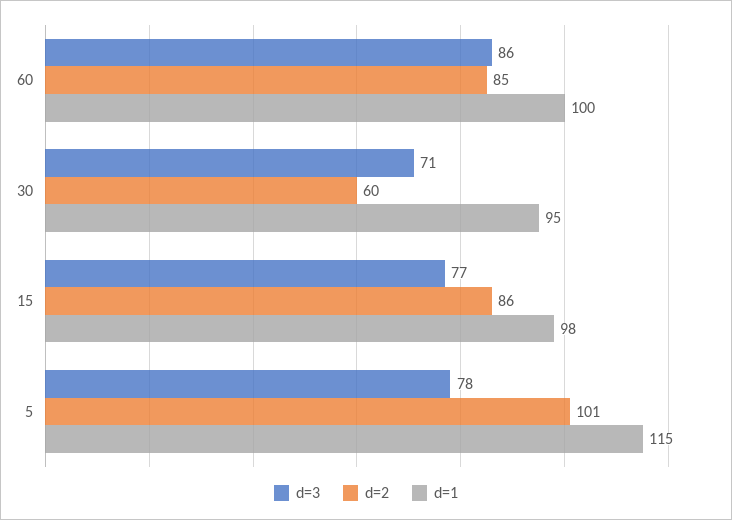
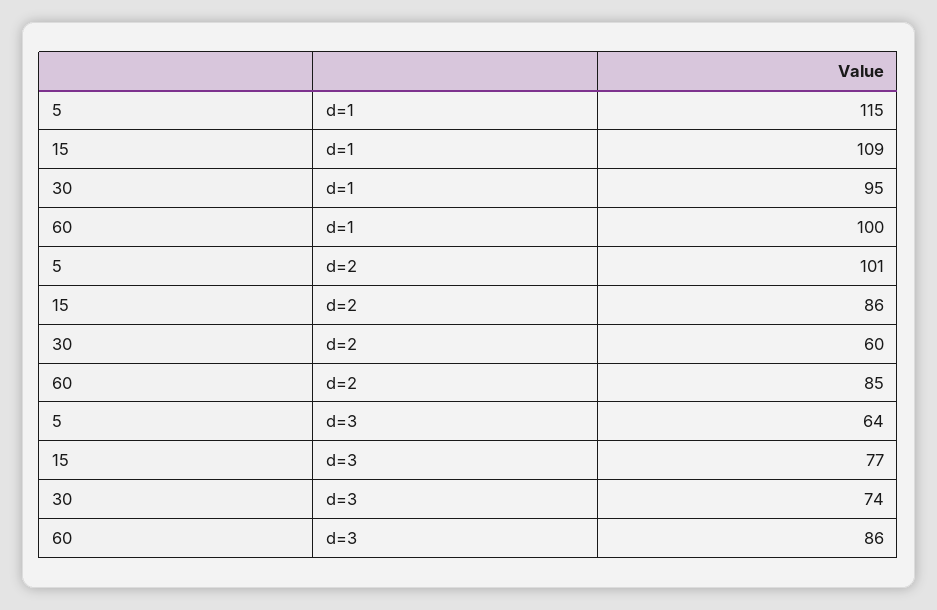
  {
    "d=3": {
      "60": 86,
-     "30": 71,
+     "30": 74,
      "15": 77,
-     "5": 78
+     "5": 64
    },
    "d=2": {
      "60": 85,
      "30": 60,
      "15": 86,
      "5": 101
    },
    "d=1": {
      "60": 100,
      "30": 95,
-     "15": 98,
+     "15": 109,
      "5": 115
    }
  }

